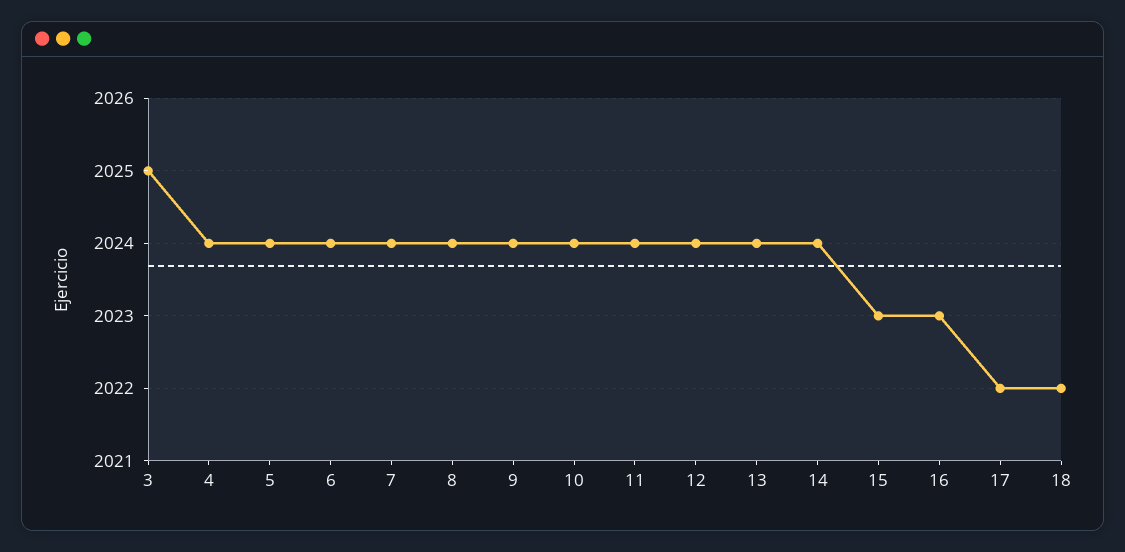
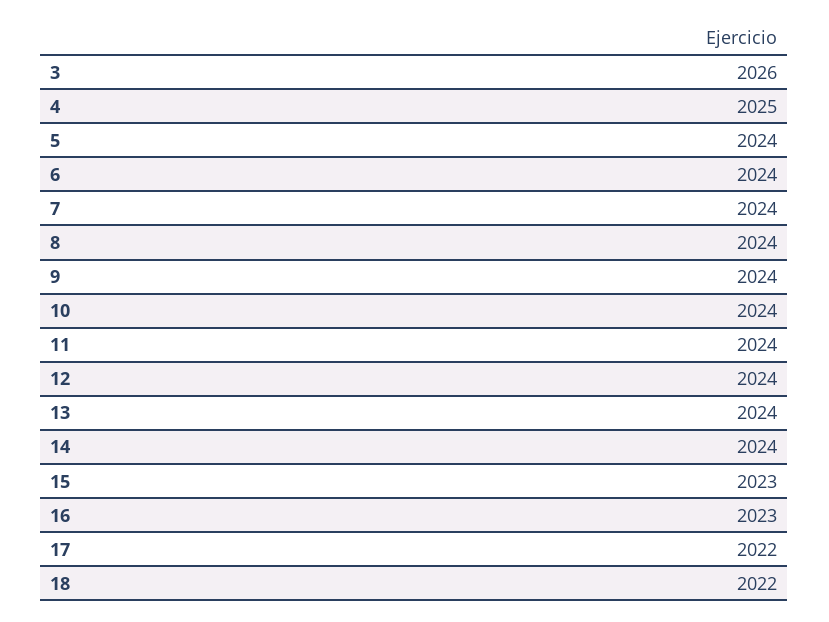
  {
-   "3": 2025,
+   "3": 2026,
-   "4": 2024,
+   "4": 2025,
    "5": 2024,
    "6": 2024,
    "7": 2024,
    "8": 2024,
    "9": 2024,
    "10": 2024,
    "11": 2024,
    "12": 2024,
    "13": 2024,
    "14": 2024,
    "15": 2023,
    "16": 2023,
    "17": 2022,
    "18": 2022
  }

